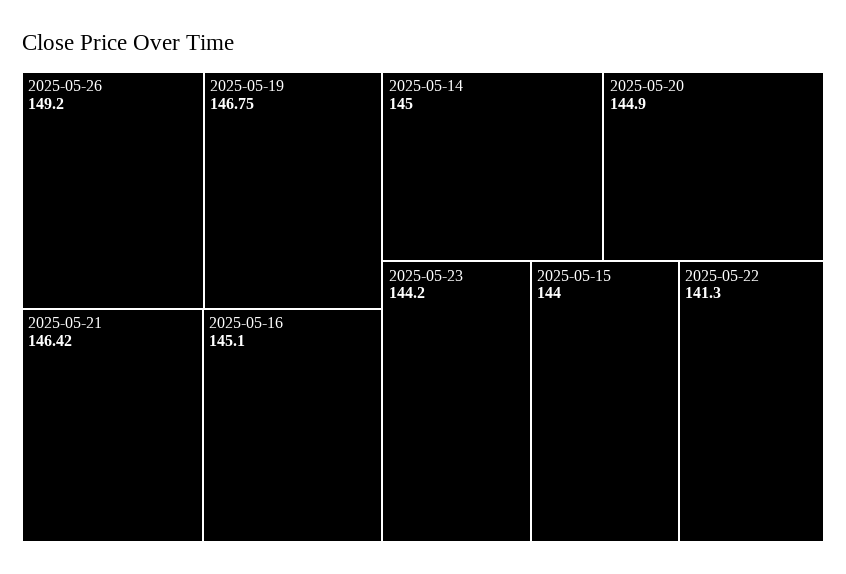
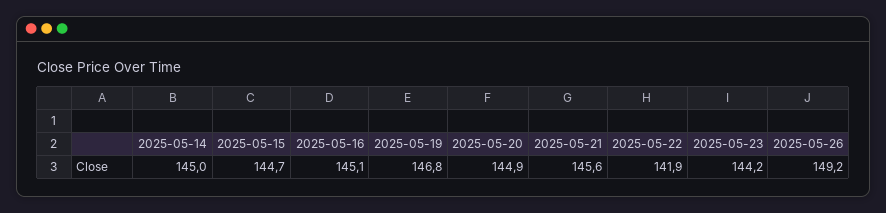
  {
    "2025-05-26": 149.2,
    "2025-05-19": 146.75,
-   "2025-05-21": 146.42,
+   "2025-05-21": 145.6,
    "2025-05-16": 145.1,
    "2025-05-14": 145,
    "2025-05-20": 144.9,
    "2025-05-23": 144.2,
-   "2025-05-15": 144,
+   "2025-05-15": 144.7,
-   "2025-05-22": 141.3
+   "2025-05-22": 141.9
  }

